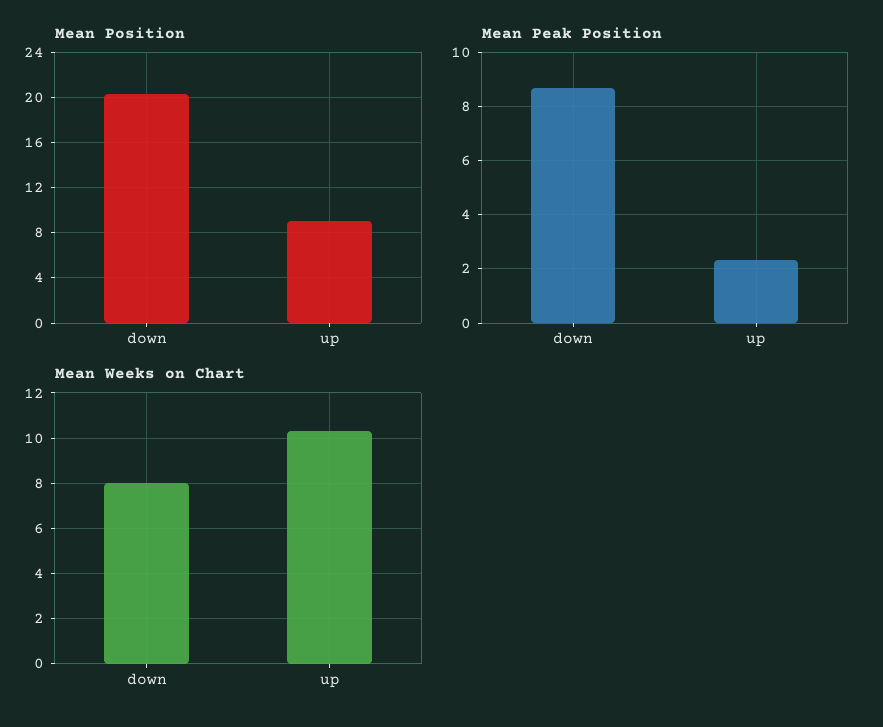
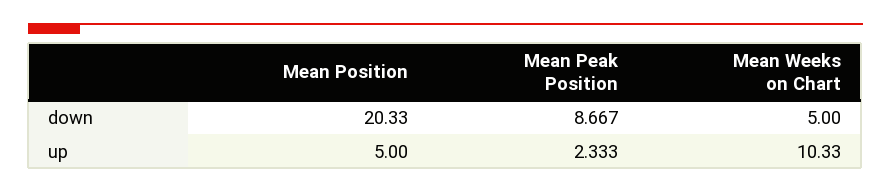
  {
    "Mean Position": {
      "down": 20.33,
-     "up": 9
+     "up": 5
    },
    "Mean Peak Position": {
      "down": 8.667,
      "up": 2.333
    },
    "Mean Weeks on Chart": {
-     "down": 8,
+     "down": 5,
      "up": 10.33
    }
  }

